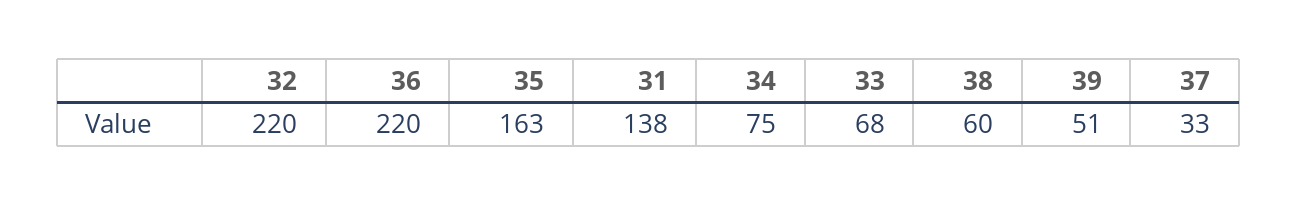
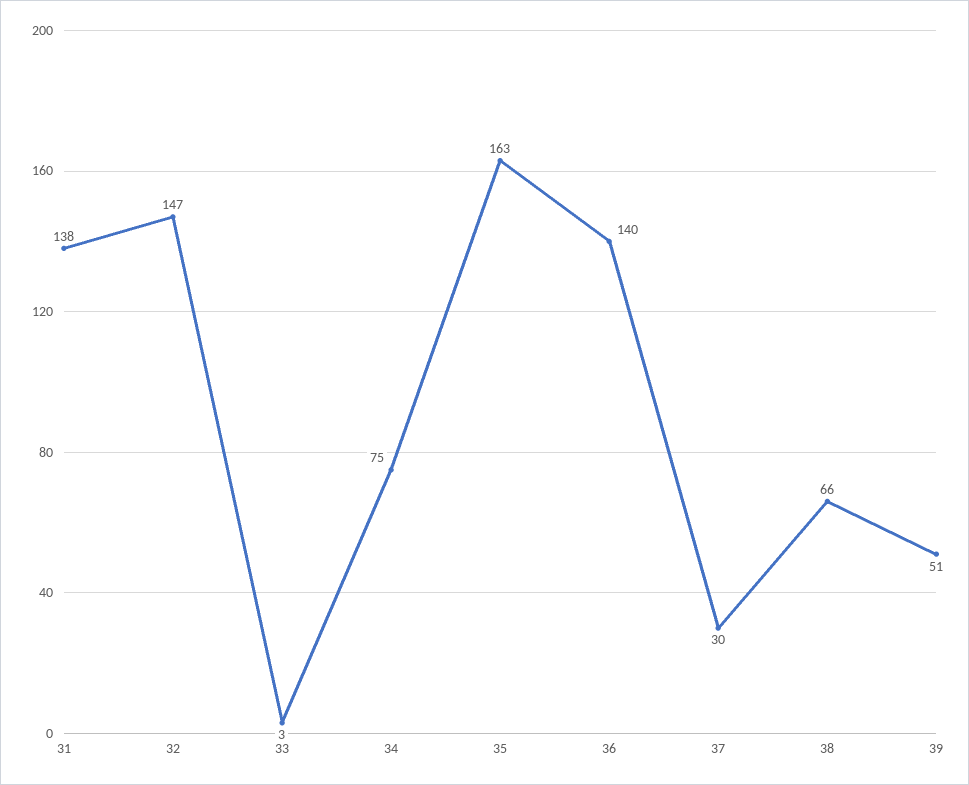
  {
-   "32": 220,
+   "32": 147,
-   "36": 220,
+   "36": 140,
    "35": 163,
    "31": 138,
    "34": 75,
-   "33": 68,
+   "33": 3,
-   "38": 60,
+   "38": 66,
    "39": 51,
-   "37": 33
+   "37": 30
  }

